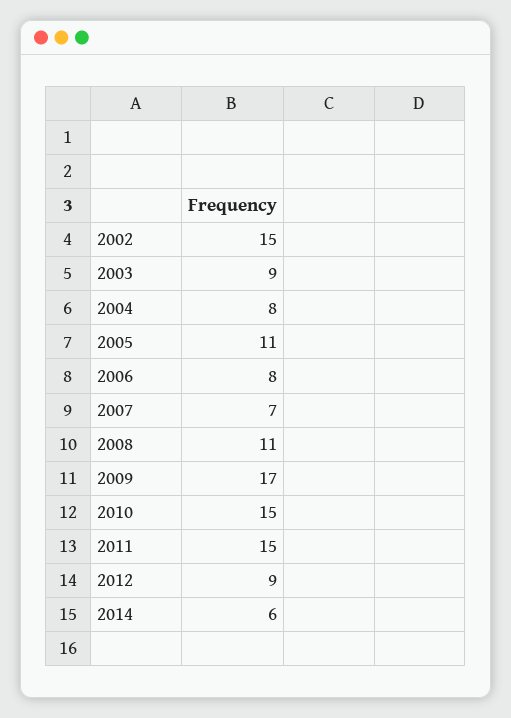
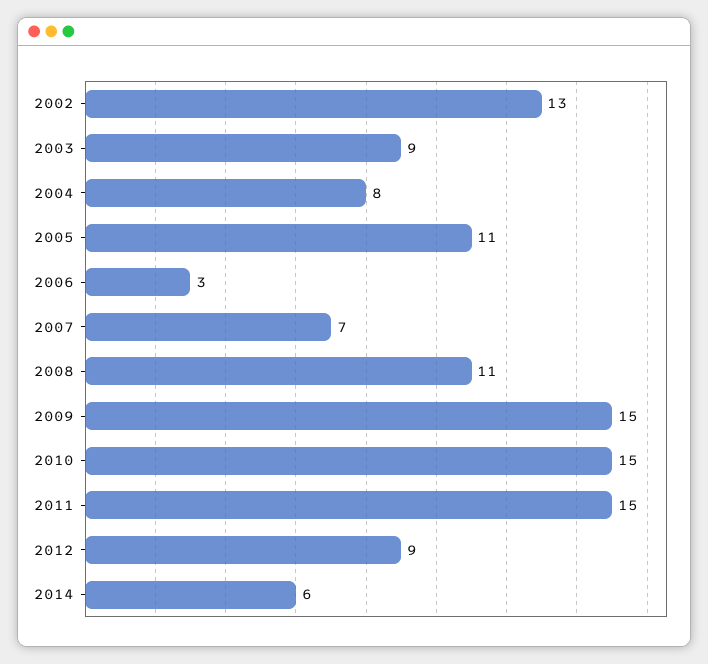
  {
-   "2002": 15,
+   "2002": 13,
    "2003": 9,
    "2004": 8,
    "2005": 11,
-   "2006": 8,
+   "2006": 3,
    "2007": 7,
    "2008": 11,
-   "2009": 17,
+   "2009": 15,
    "2010": 15,
    "2011": 15,
    "2012": 9,
    "2014": 6
  }

